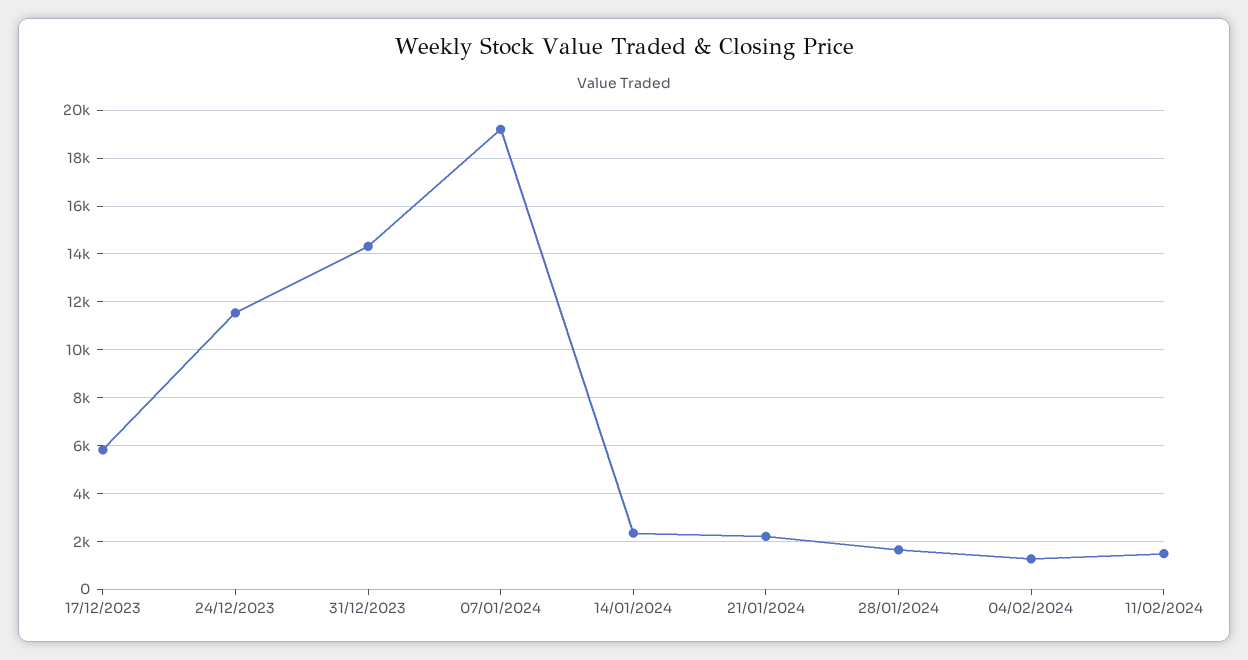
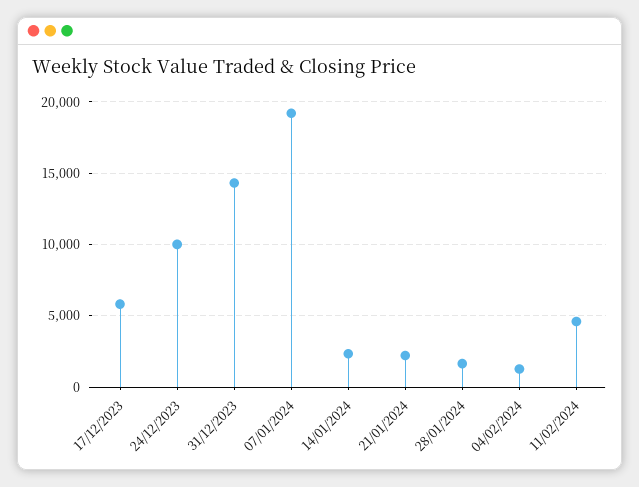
  {
    "17/12/2023": 6000,
-   "24/12/2023": 11500,
+   "24/12/2023": 10000,
    "31/12/2023": 14500,
    "07/01/2024": 19000,
    "14/01/2024": 2500,
    "21/01/2024": 2000,
    "28/01/2024": 1500,
    "04/02/2024": 1500,
-   "11/02/2024": 1500
+   "11/02/2024": 4500
  }

